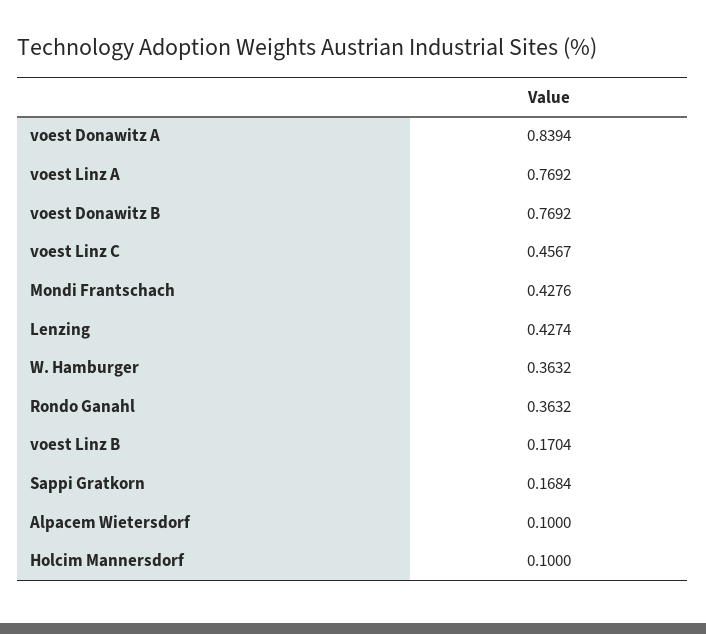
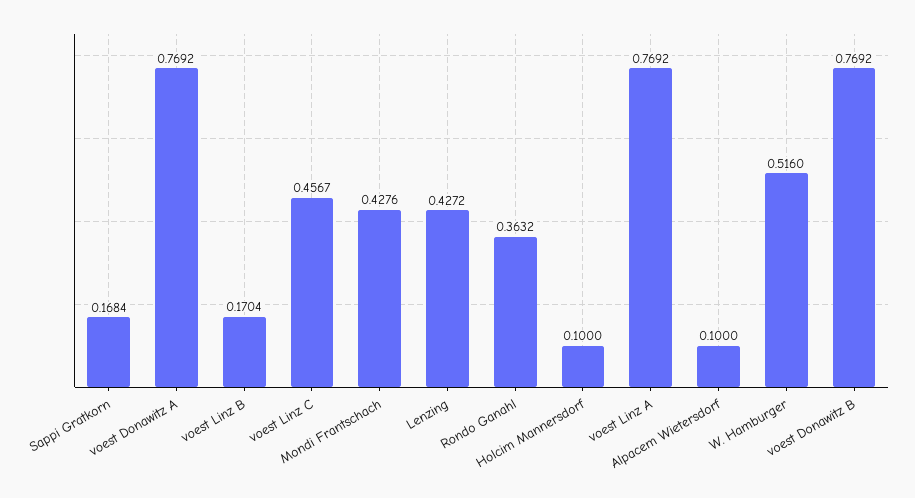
  {
-   "voest Donawitz A": 0.8394,
+   "voest Donawitz A": 0.7692,
    "voest Linz A": 0.7692,
    "voest Donawitz B": 0.7692,
    "voest Linz C": 0.4567,
    "Mondi Frantschach": 0.4276,
-   "Lenzing": 0.4274,
+   "Lenzing": 0.4272,
-   "W. Hamburger": 0.3632,
+   "W. Hamburger": 0.516,
    "Rondo Ganahl": 0.3632,
    "voest Linz B": 0.1704,
    "Sappi Gratkorn": 0.1684,
    "Alpacem Wietersdorf": 0.1,
    "Holcim Mannersdorf": 0.1
  }

